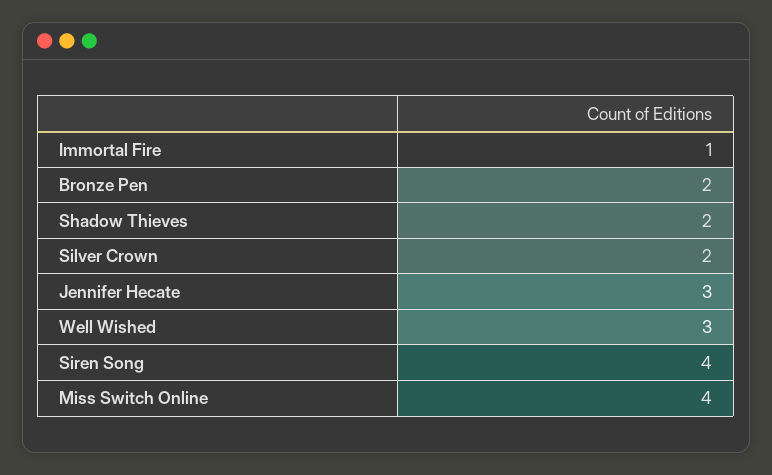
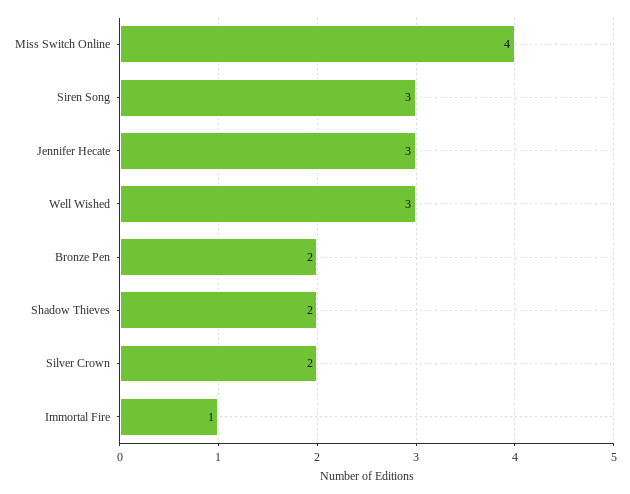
  {
    "Immortal Fire": 1,
    "Bronze Pen": 2,
    "Shadow Thieves": 2,
    "Silver Crown": 2,
    "Jennifer Hecate": 3,
    "Well Wished": 3,
-   "Siren Song": 4,
+   "Siren Song": 3,
    "Miss Switch Online": 4
  }

